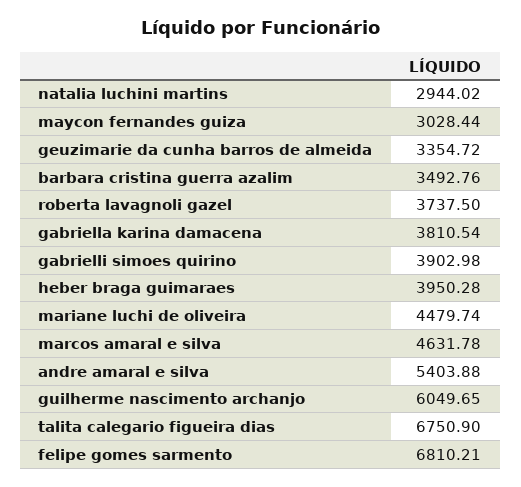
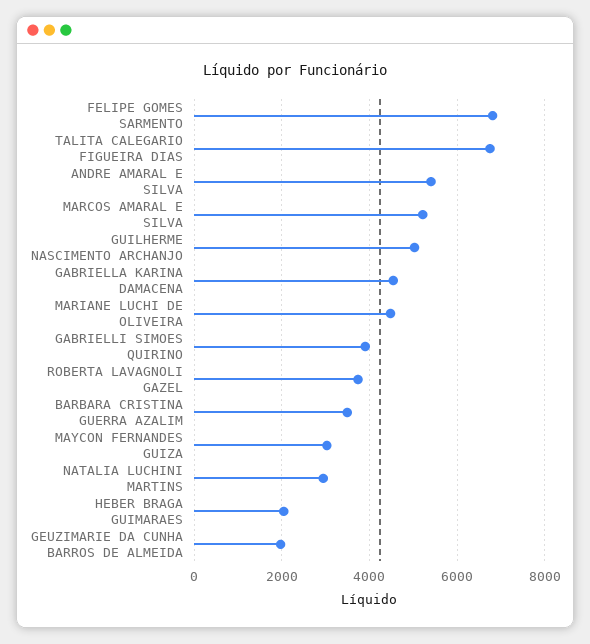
  {
    "natalia luchini martins": 2944.02,
    "maycon fernandes guiza": 3028.44,
-   "geuzimarie da cunha barros de almeida": 3354.72,
+   "geuzimarie da cunha barros de almeida": 2000,
    "barbara cristina guerra azalim": 3492.76,
    "roberta lavagnoli gazel": 3737.5,
-   "gabriella karina damacena": 3810.54,
+   "gabriella karina damacena": 4600,
    "gabrielli simoes quirino": 3902.98,
-   "heber braga guimaraes": 3950.28,
+   "heber braga guimaraes": 2000,
    "mariane luchi de oliveira": 4479.74,
-   "marcos amaral e silva": 4631.78,
+   "marcos amaral e silva": 5200,
    "andre amaral e silva": 5403.88,
-   "guilherme nascimento archanjo": 6049.65,
+   "guilherme nascimento archanjo": 5000,
    "talita calegario figueira dias": 6750.9,
    "felipe gomes sarmento": 6810.21
  }

